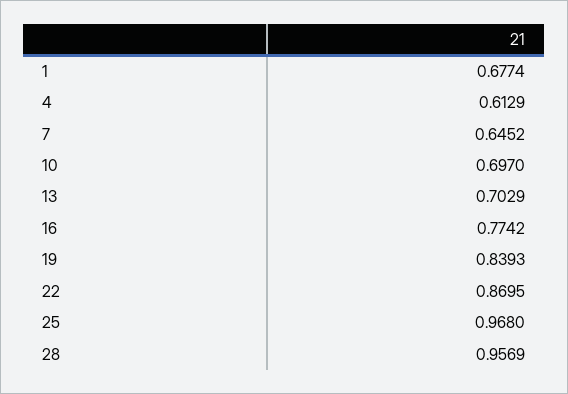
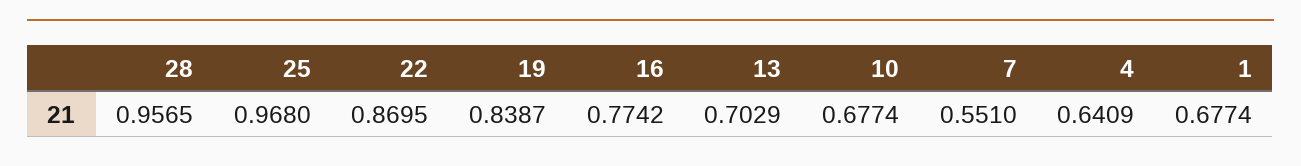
  {
    "1": 0.6774,
-   "4": 0.6129,
+   "4": 0.6409,
-   "7": 0.6452,
+   "7": 0.551,
-   "10": 0.697,
+   "10": 0.6774,
    "13": 0.7029,
    "16": 0.7742,
-   "19": 0.8393,
+   "19": 0.8387,
    "22": 0.8695,
    "25": 0.968,
-   "28": 0.9569
+   "28": 0.9565
  }

